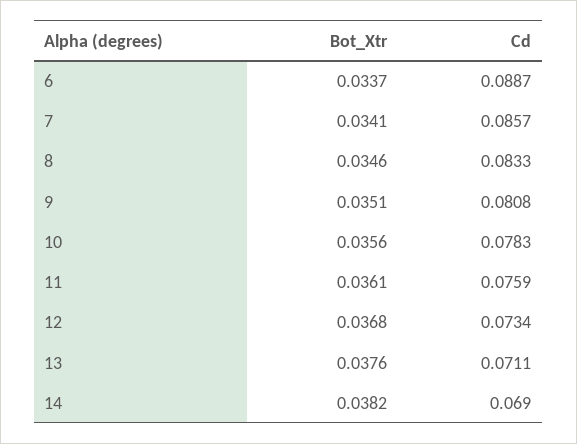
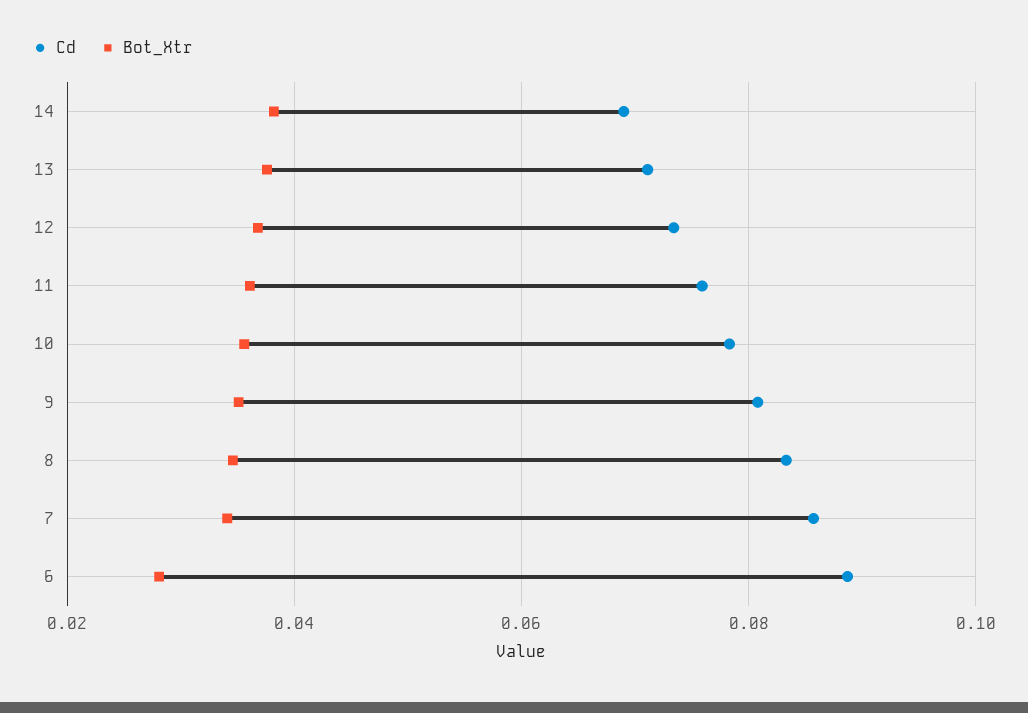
  {
    "Bot_Xtr": {
-     "6": 0.0337,
+     "6": 0.028,
      "7": 0.0341,
      "8": 0.0346,
      "9": 0.0351,
      "10": 0.0356,
      "11": 0.0361,
      "12": 0.0368,
      "13": 0.0376,
      "14": 0.0382
    },
    "Cd": {
      "6": 0.0887,
      "7": 0.0857,
      "8": 0.0833,
      "9": 0.0808,
      "10": 0.0783,
      "11": 0.0759,
      "12": 0.0734,
      "13": 0.0711,
      "14": 0.069
    }
  }

